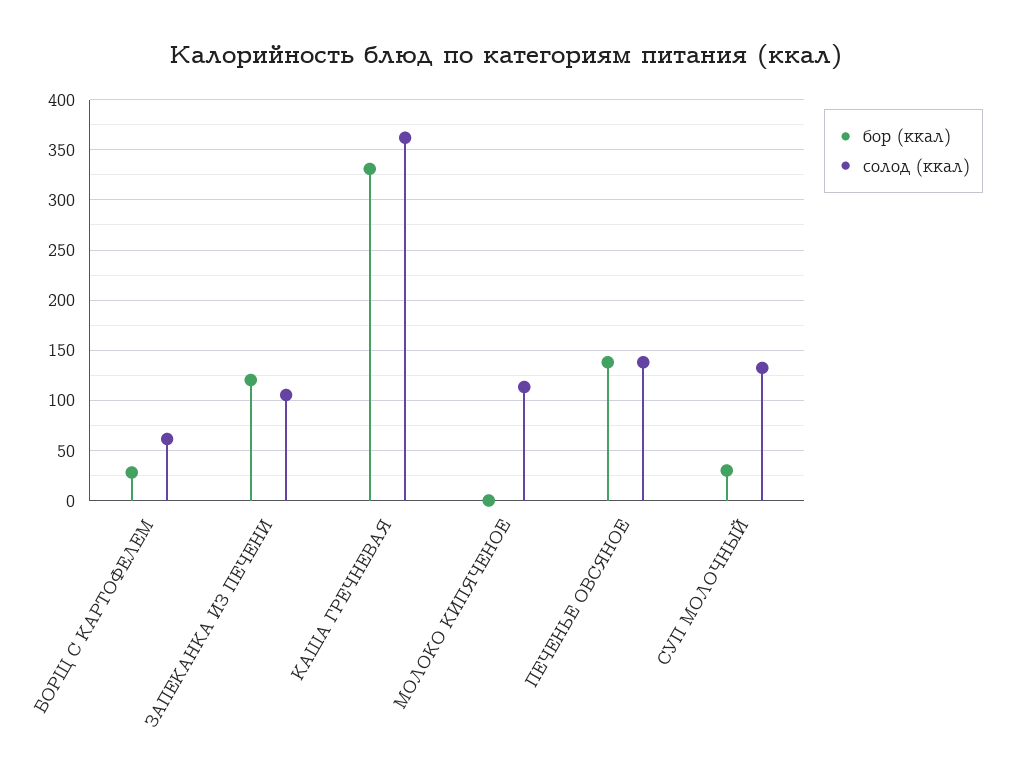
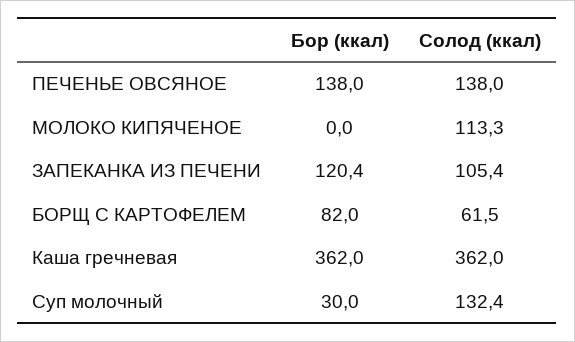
  {
    "бор (ккал)": {
-     "БОРЩ С КАРТОФЕЛЕМ": 30,
+     "БОРЩ С КАРТОФЕЛЕМ": 82,
      "ЗАПЕКАНКА ИЗ ПЕЧЕНИ": 120.4,
-     "КАША ГРЕЧНЕВАЯ": 330,
+     "КАША ГРЕЧНЕВАЯ": 362,
      "МОЛОКО КИПЯЧЕНОЕ": 0,
      "ПЕЧЕНЬЕ ОВСЯНОЕ": 138,
      "СУП МОЛОЧНЫЙ": 30
    },
    "солод (ккал)": {
      "БОРЩ С КАРТОФЕЛЕМ": 61.5,
      "ЗАПЕКАНКА ИЗ ПЕЧЕНИ": 105.4,
      "КАША ГРЕЧНЕВАЯ": 362,
      "МОЛОКО КИПЯЧЕНОЕ": 113.3,
      "ПЕЧЕНЬЕ ОВСЯНОЕ": 138,
      "СУП МОЛОЧНЫЙ": 132.4
    }
  }

